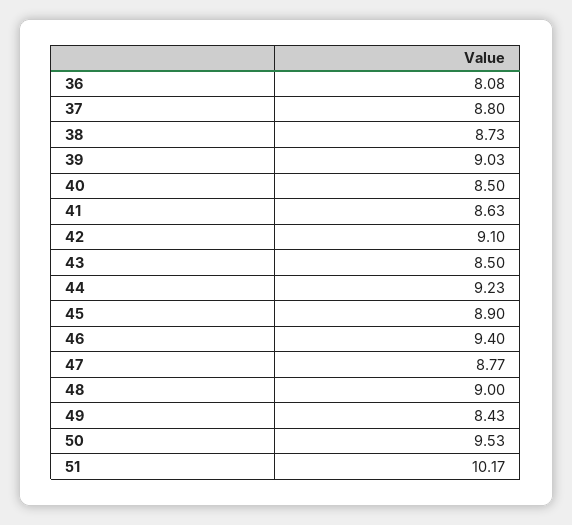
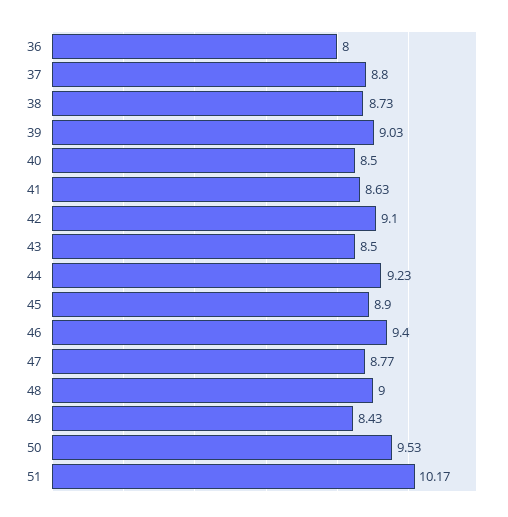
  {
-   "36": 8.08,
+   "36": 8,
    "37": 8.8,
    "38": 8.73,
    "39": 9.03,
    "40": 8.5,
    "41": 8.63,
    "42": 9.1,
    "43": 8.5,
    "44": 9.23,
    "45": 8.9,
    "46": 9.4,
    "47": 8.77,
    "48": 9,
    "49": 8.43,
    "50": 9.53,
    "51": 10.17
  }

